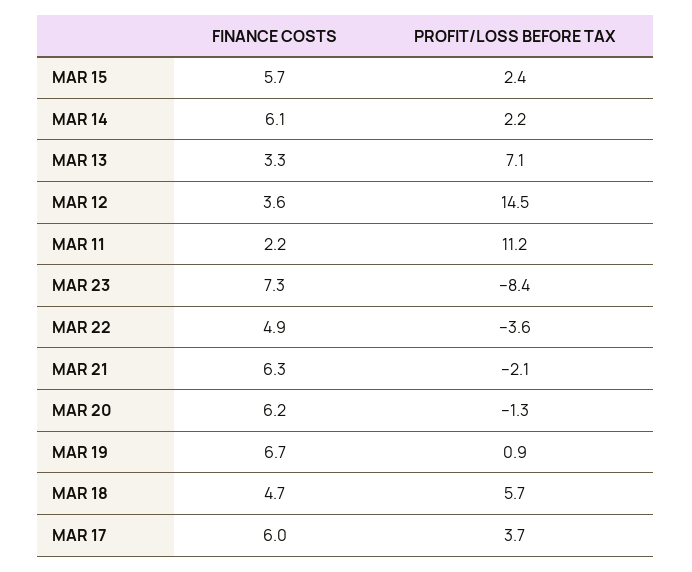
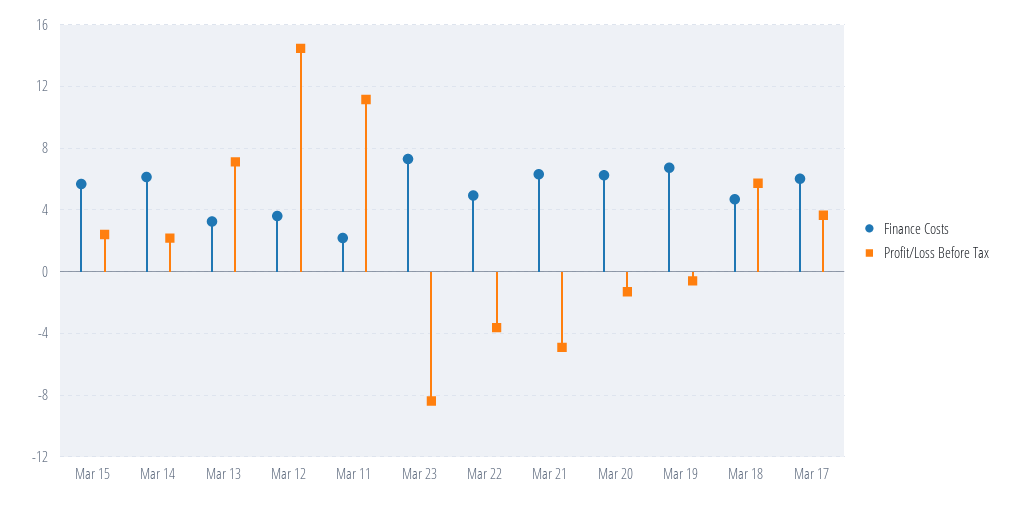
  {
    "FINANCE COSTS": {
      "MAR 15": 5.7,
      "MAR 14": 6.1,
      "MAR 13": 3.3,
      "MAR 12": 3.6,
      "MAR 11": 2.2,
      "MAR 23": 7.3,
      "MAR 22": 4.9,
      "MAR 21": 6.3,
      "MAR 20": 6.2,
      "MAR 19": 6.7,
      "MAR 18": 4.7,
      "MAR 17": 6
    },
    "PROFIT/LOSS BEFORE TAX": {
      "MAR 15": 2.4,
      "MAR 14": 2.2,
      "MAR 13": 7.1,
      "MAR 12": 14.5,
      "MAR 11": 11.2,
      "MAR 23": -8.4,
      "MAR 22": -3.6,
-     "MAR 21": -2.1,
+     "MAR 21": -5,
      "MAR 20": -1.3,
-     "MAR 19": 0.9,
+     "MAR 19": -0.5,
      "MAR 18": 5.7,
      "MAR 17": 3.7
    }
  }

